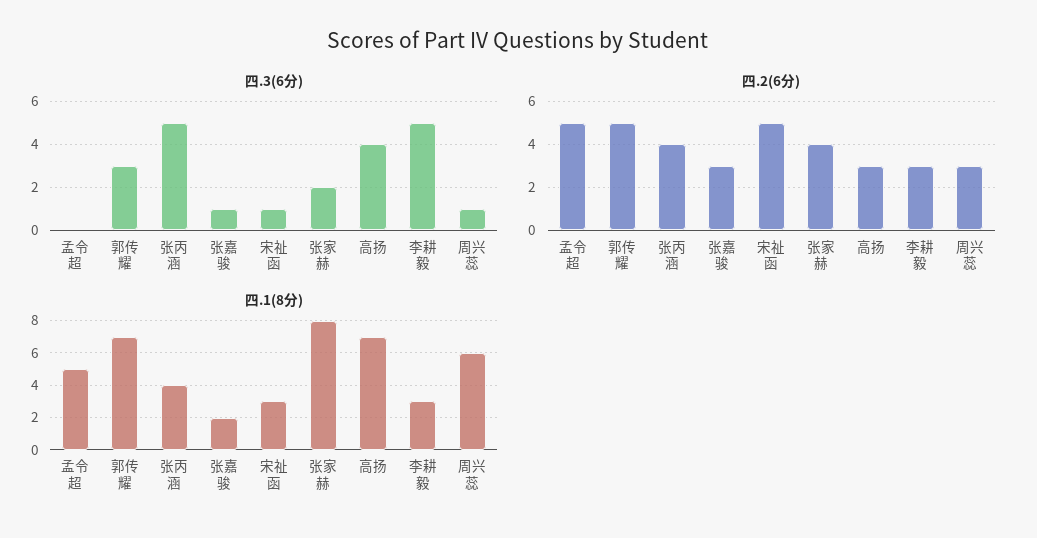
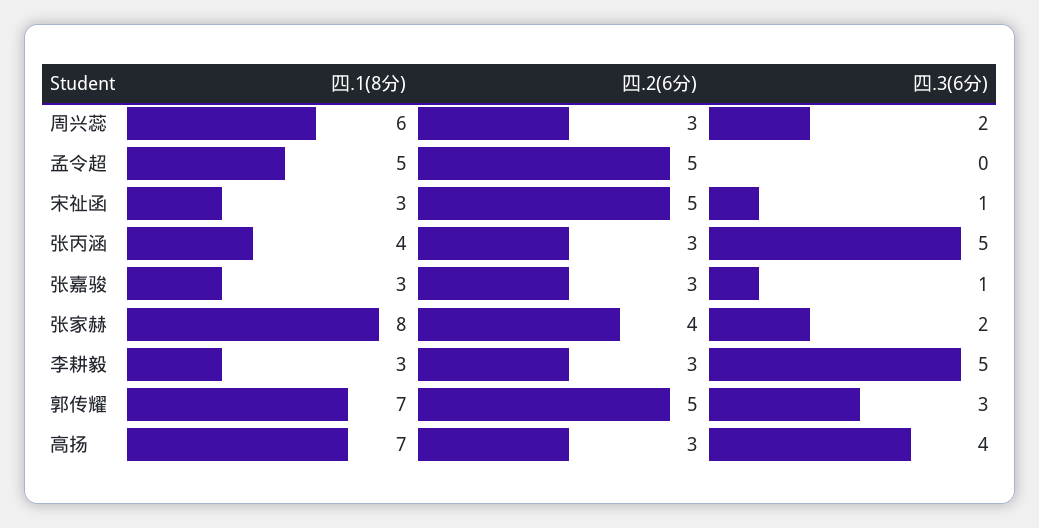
  {
    "四.3(6分)": {
      "孟令超": 0,
      "郭传耀": 3,
      "张丙涵": 5,
      "张嘉骏": 1,
      "宋祉函": 1,
      "张家赫": 2,
      "高扬": 4,
      "李耕毅": 5,
-     "周兴蕊": 1
+     "周兴蕊": 2
    },
    "四.2(6分)": {
      "孟令超": 5,
      "郭传耀": 5,
-     "张丙涵": 4,
+     "张丙涵": 3,
      "张嘉骏": 3,
      "宋祉函": 5,
      "张家赫": 4,
      "高扬": 3,
      "李耕毅": 3,
      "周兴蕊": 3
    },
    "四.1(8分)": {
      "孟令超": 5,
      "郭传耀": 7,
      "张丙涵": 4,
-     "张嘉骏": 2,
+     "张嘉骏": 3,
      "宋祉函": 3,
      "张家赫": 8,
      "高扬": 7,
      "李耕毅": 3,
      "周兴蕊": 6
    }
  }

